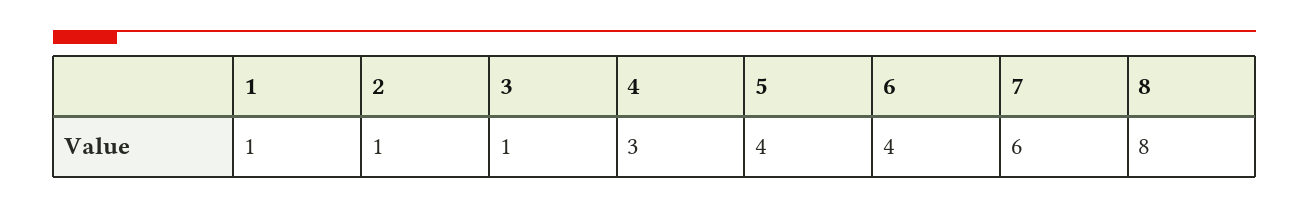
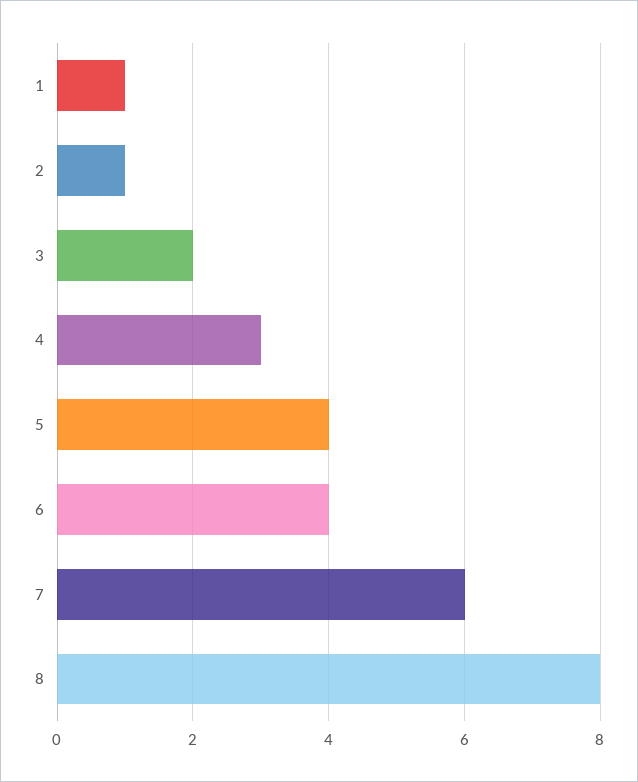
  {
    "1": 1,
    "2": 1,
-   "3": 1,
+   "3": 2,
    "4": 3,
    "5": 4,
    "6": 4,
    "7": 6,
    "8": 8
  }

